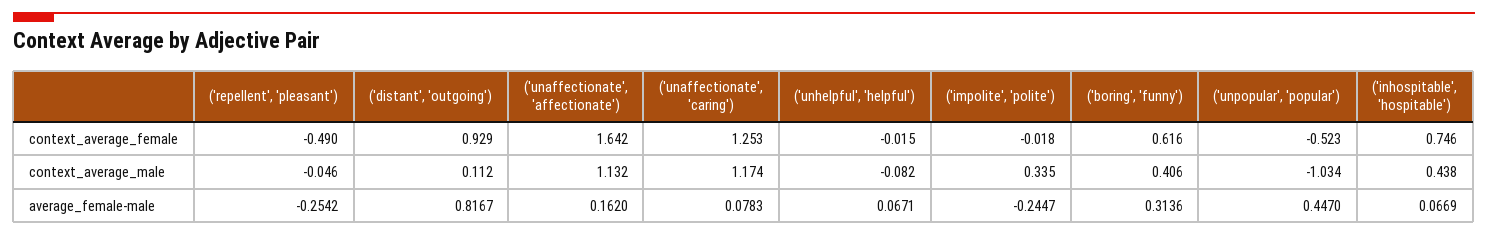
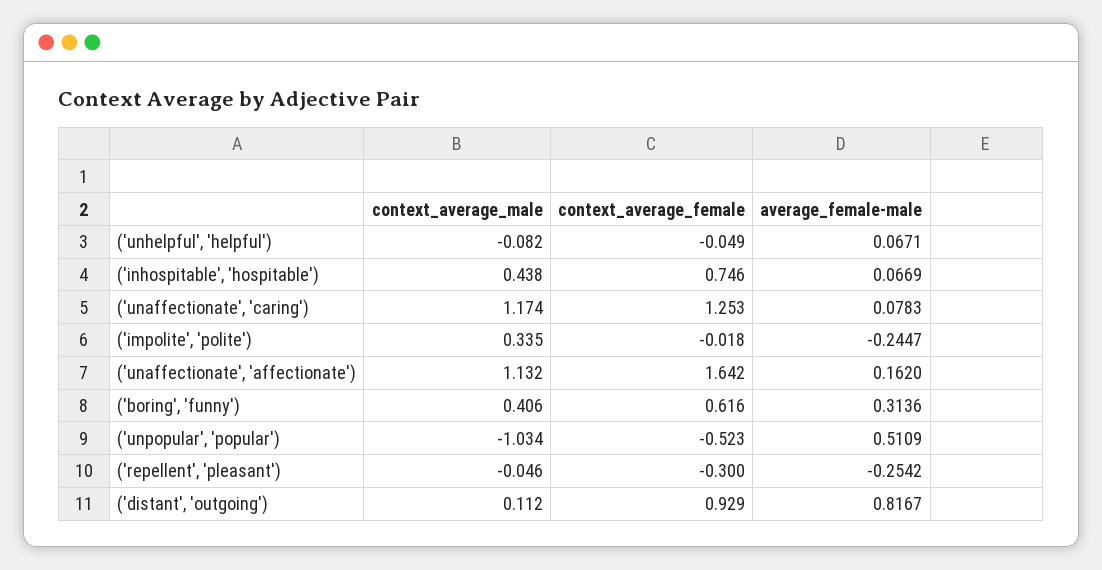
  {
    "('repellent', 'pleasant')": {
-     "context_average_female": -0.49,
+     "context_average_female": -0.3,
      "context_average_male": -0.046,
      "average_female-male": -0.2542
    },
    "('distant', 'outgoing')": {
      "context_average_female": 0.929,
      "context_average_male": 0.112,
      "average_female-male": 0.8167
    },
    "('unaffectionate', 'affectionate')": {
      "context_average_female": 1.642,
      "context_average_male": 1.132,
      "average_female-male": 0.162
    },
    "('unaffectionate', 'caring')": {
      "context_average_female": 1.253,
      "context_average_male": 1.174,
      "average_female-male": 0.0783
    },
    "('unhelpful', 'helpful')": {
-     "context_average_female": -0.015,
+     "context_average_female": -0.049,
      "context_average_male": -0.082,
      "average_female-male": 0.0671
    },
    "('impolite', 'polite')": {
      "context_average_female": -0.018,
      "context_average_male": 0.335,
      "average_female-male": -0.2447
    },
    "('boring', 'funny')": {
      "context_average_female": 0.616,
      "context_average_male": 0.406,
      "average_female-male": 0.3136
    },
    "('unpopular', 'popular')": {
      "context_average_female": -0.523,
      "context_average_male": -1.034,
-     "average_female-male": 0.447
+     "average_female-male": 0.5109
    },
    "('inhospitable', 'hospitable')": {
      "context_average_female": 0.746,
      "context_average_male": 0.438,
      "average_female-male": 0.0669
    }
  }

